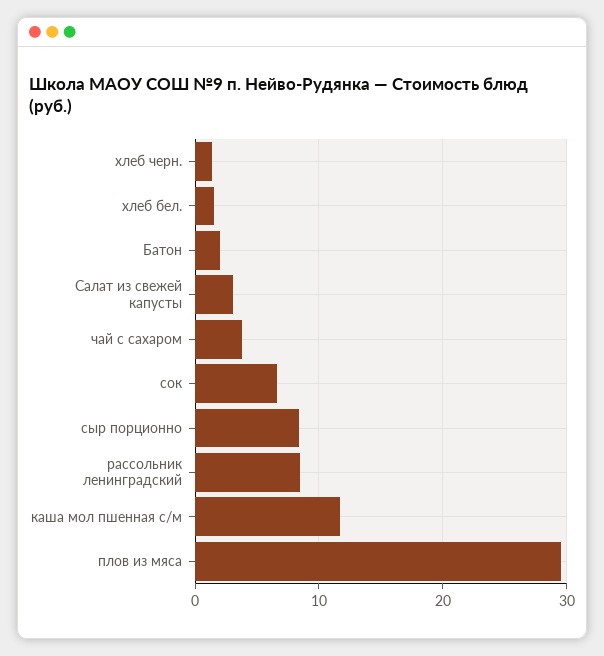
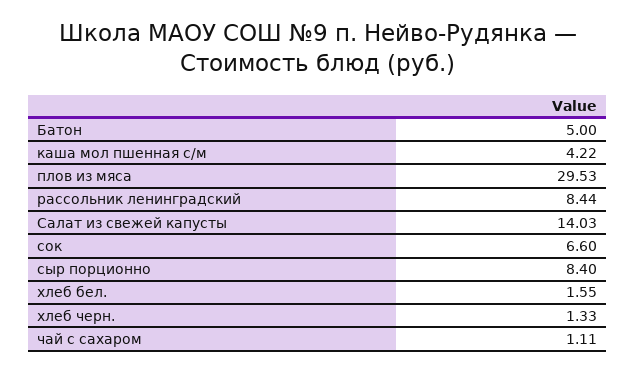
  {
    "хлеб черн.": 1.33,
    "хлеб бел.": 1.55,
-   "Батон": 2,
+   "Батон": 5,
-   "Салат из свежей капусты": 3,
+   "Салат из свежей капусты": 14.03,
-   "чай с сахаром": 4,
+   "чай с сахаром": 1.11,
    "сок": 6.6,
    "сыр порционно": 8.4,
    "рассольник ленинградский": 8.44,
-   "каша мол пшенная с/м": 12,
+   "каша мол пшенная с/м": 4.22,
    "плов из мяса": 29.53
  }

